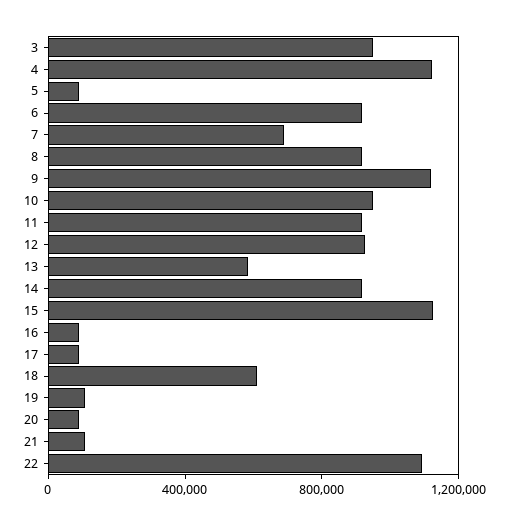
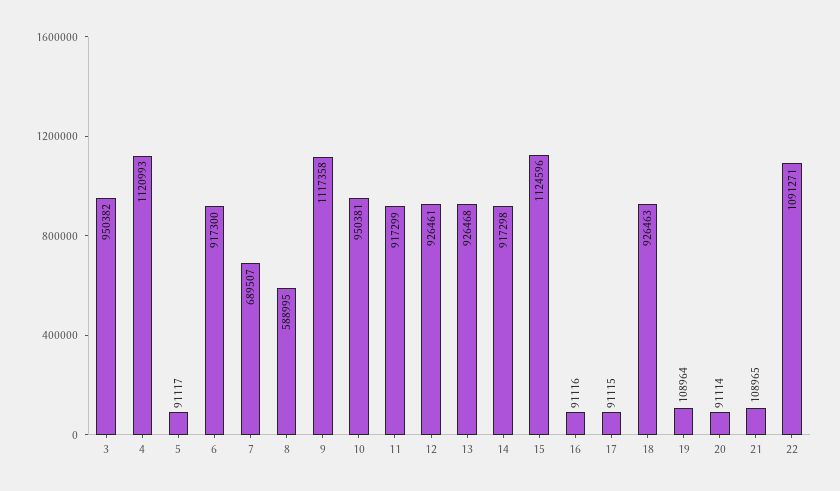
  {
    "3": 950382,
    "4": 1120993,
    "5": 91117,
    "6": 917300,
    "7": 689507,
-   "8": 900000,
+   "8": 588995,
    "9": 1117358,
    "10": 950381,
    "11": 917299,
    "12": 926461,
-   "13": 600000,
+   "13": 926468,
    "14": 917298,
    "15": 1124596,
    "16": 91116,
    "17": 91115,
-   "18": 600000,
+   "18": 926463,
    "19": 108964,
    "20": 91114,
    "21": 108965,
    "22": 1091271
  }

